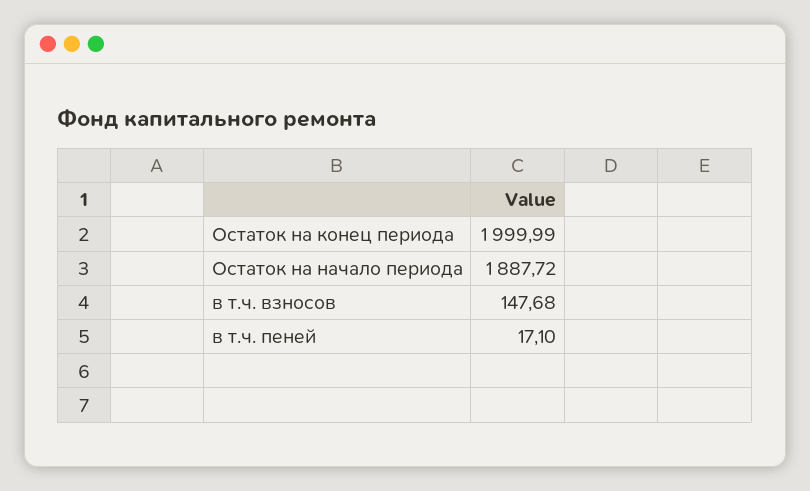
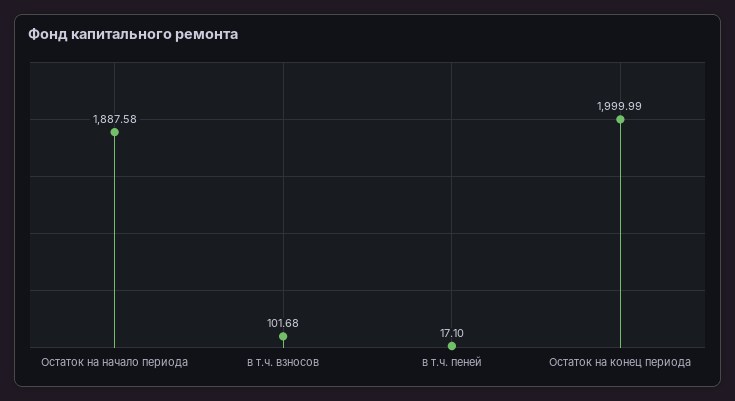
  {
    "Остаток на конец периода": 1999.99,
-   "Остаток на начало периода": 1887.72,
+   "Остаток на начало периода": 1887.58,
-   "в т.ч. взносов": 147.68,
+   "в т.ч. взносов": 101.68,
    "в т.ч. пеней": 17.1
  }

